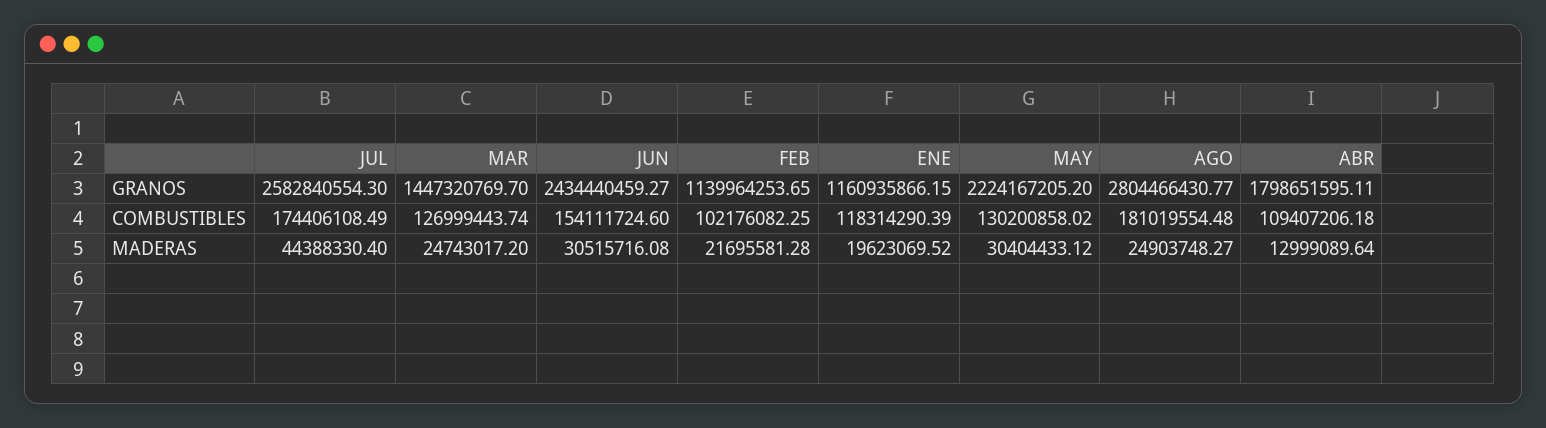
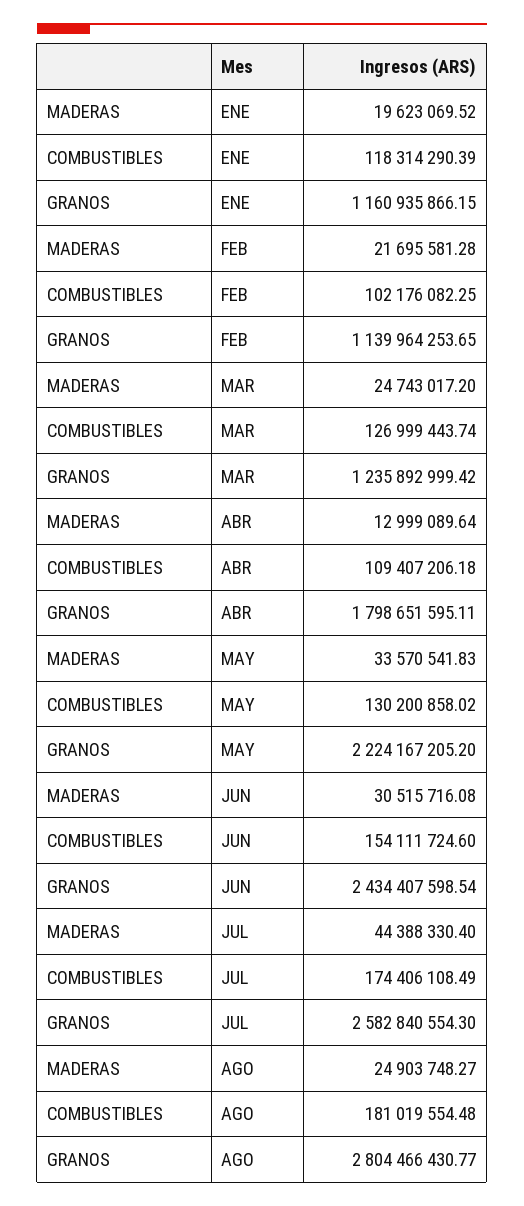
  {
    "JUL": {
      "GRANOS": 2582840554.3,
      "COMBUSTIBLES": 174406108.49,
      "MADERAS": 44388330.4
    },
    "MAR": {
-     "GRANOS": 1447320769.7,
+     "GRANOS": 1235892999.42,
      "COMBUSTIBLES": 126999443.74,
      "MADERAS": 24743017.2
    },
    "JUN": {
-     "GRANOS": 2434440459.27,
+     "GRANOS": 2434407598.54,
      "COMBUSTIBLES": 154111724.6,
      "MADERAS": 30515716.08
    },
    "FEB": {
      "GRANOS": 1139964253.65,
      "COMBUSTIBLES": 102176082.25,
      "MADERAS": 21695581.28
    },
    "ENE": {
      "GRANOS": 1160935866.15,
      "COMBUSTIBLES": 118314290.39,
      "MADERAS": 19623069.52
    },
    "MAY": {
      "GRANOS": 2224167205.2,
      "COMBUSTIBLES": 130200858.02,
-     "MADERAS": 30404433.12
+     "MADERAS": 33570541.83
    },
    "AGO": {
      "GRANOS": 2804466430.77,
      "COMBUSTIBLES": 181019554.48,
      "MADERAS": 24903748.27
    },
    "ABR": {
      "GRANOS": 1798651595.11,
      "COMBUSTIBLES": 109407206.18,
      "MADERAS": 12999089.64
    }
  }

